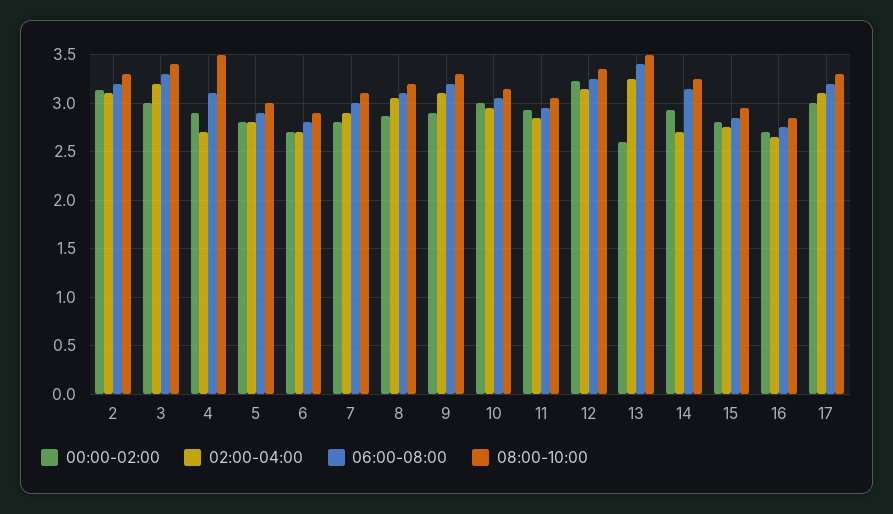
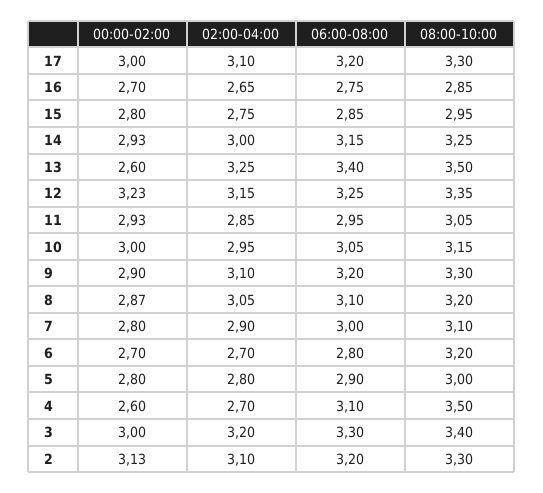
  {
    "00:00-02:00": {
      "2": 3.13,
      "3": 3,
-     "4": 2.9,
+     "4": 2.6,
      "5": 2.8,
      "6": 2.7,
      "7": 2.8,
      "8": 2.87,
      "9": 2.9,
      "10": 3,
      "11": 2.93,
      "12": 3.23,
      "13": 2.6,
      "14": 2.93,
      "15": 2.8,
      "16": 2.7,
      "17": 3
    },
    "02:00-04:00": {
      "2": 3.1,
      "3": 3.2,
      "4": 2.7,
      "5": 2.8,
      "6": 2.7,
      "7": 2.9,
      "8": 3.05,
      "9": 3.1,
      "10": 2.95,
      "11": 2.85,
      "12": 3.15,
      "13": 3.25,
-     "14": 2.7,
+     "14": 3,
      "15": 2.75,
      "16": 2.65,
      "17": 3.1
    },
    "06:00-08:00": {
      "2": 3.2,
      "3": 3.3,
      "4": 3.1,
      "5": 2.9,
      "6": 2.8,
      "7": 3,
      "8": 3.1,
      "9": 3.2,
      "10": 3.05,
      "11": 2.95,
      "12": 3.25,
      "13": 3.4,
      "14": 3.15,
      "15": 2.85,
      "16": 2.75,
      "17": 3.2
    },
    "08:00-10:00": {
      "2": 3.3,
      "3": 3.4,
      "4": 3.5,
      "5": 3,
-     "6": 2.9,
+     "6": 3.2,
      "7": 3.1,
      "8": 3.2,
      "9": 3.3,
      "10": 3.15,
      "11": 3.05,
      "12": 3.35,
      "13": 3.5,
      "14": 3.25,
      "15": 2.95,
      "16": 2.85,
      "17": 3.3
    }
  }

